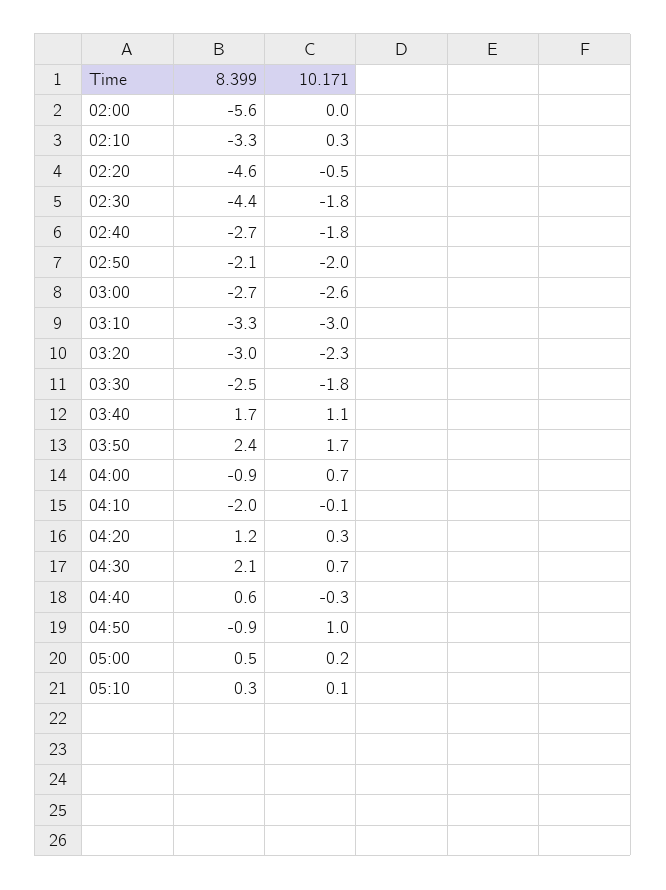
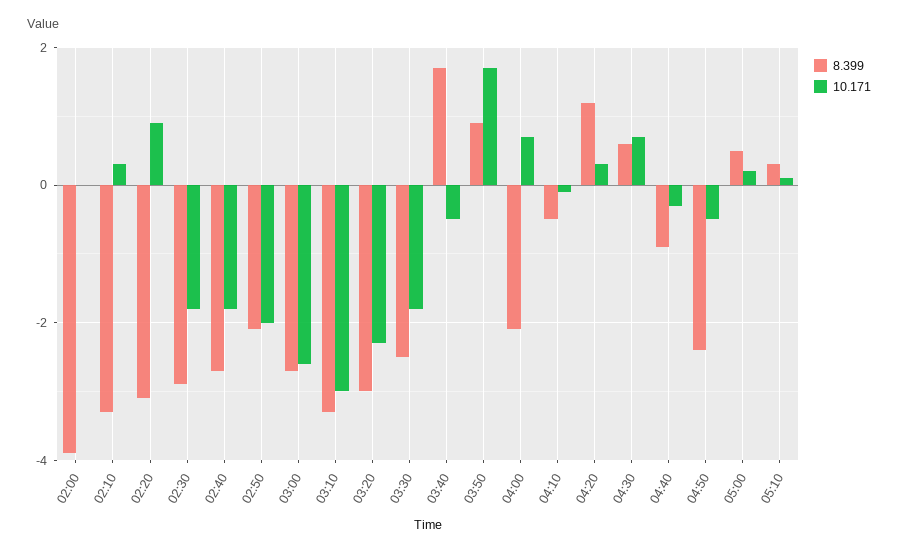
  {
    "8.399": {
-     "02:00": -5.6,
+     "02:00": -4,
      "02:10": -3.3,
-     "02:20": -4.6,
+     "02:20": -3,
-     "02:30": -4.4,
+     "02:30": -3,
      "02:40": -2.7,
      "02:50": -2.1,
      "03:00": -2.7,
      "03:10": -3.3,
      "03:20": -3,
      "03:30": -2.5,
      "03:40": 1.7,
-     "03:50": 2.4,
+     "03:50": 1,
-     "04:00": -0.9,
+     "04:00": -2,
-     "04:10": -2,
+     "04:10": -0.5,
      "04:20": 1.2,
-     "04:30": 2.1,
+     "04:30": 0.5,
-     "04:40": 0.6,
+     "04:40": -1,
-     "04:50": -0.9,
+     "04:50": -2.5,
      "05:00": 0.5,
      "05:10": 0.3
    },
    "10.171": {
      "02:00": 0,
      "02:10": 0.3,
-     "02:20": -0.5,
+     "02:20": 1,
      "02:30": -1.8,
      "02:40": -1.8,
      "02:50": -2,
      "03:00": -2.6,
      "03:10": -3,
      "03:20": -2.3,
      "03:30": -1.8,
-     "03:40": 1.1,
+     "03:40": -0.5,
      "03:50": 1.7,
      "04:00": 0.7,
      "04:10": -0.1,
      "04:20": 0.3,
      "04:30": 0.7,
      "04:40": -0.3,
-     "04:50": 1,
+     "04:50": -0.5,
      "05:00": 0.2,
      "05:10": 0.1
    }
  }

